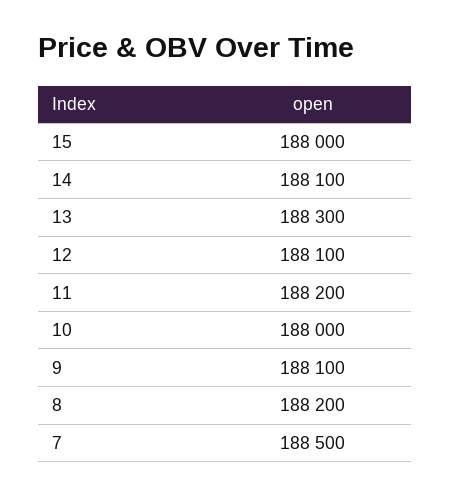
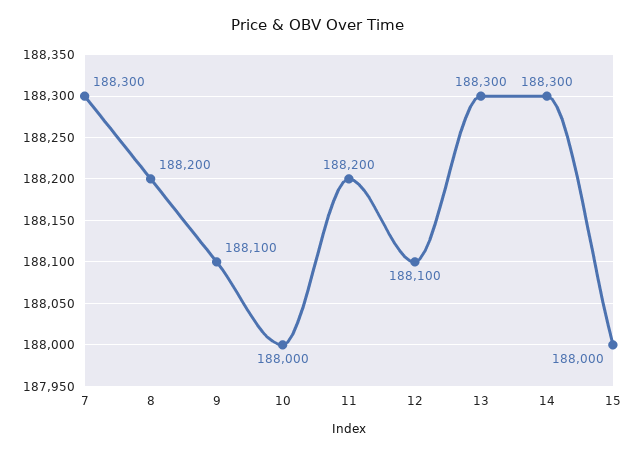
  {
    "15": 188000,
-   "14": 188100,
+   "14": 188300,
    "13": 188300,
    "12": 188100,
    "11": 188200,
    "10": 188000,
    "9": 188100,
    "8": 188200,
-   "7": 188500
+   "7": 188300
  }

